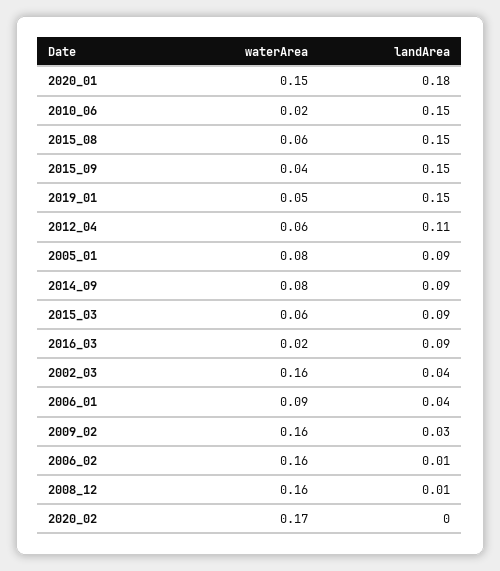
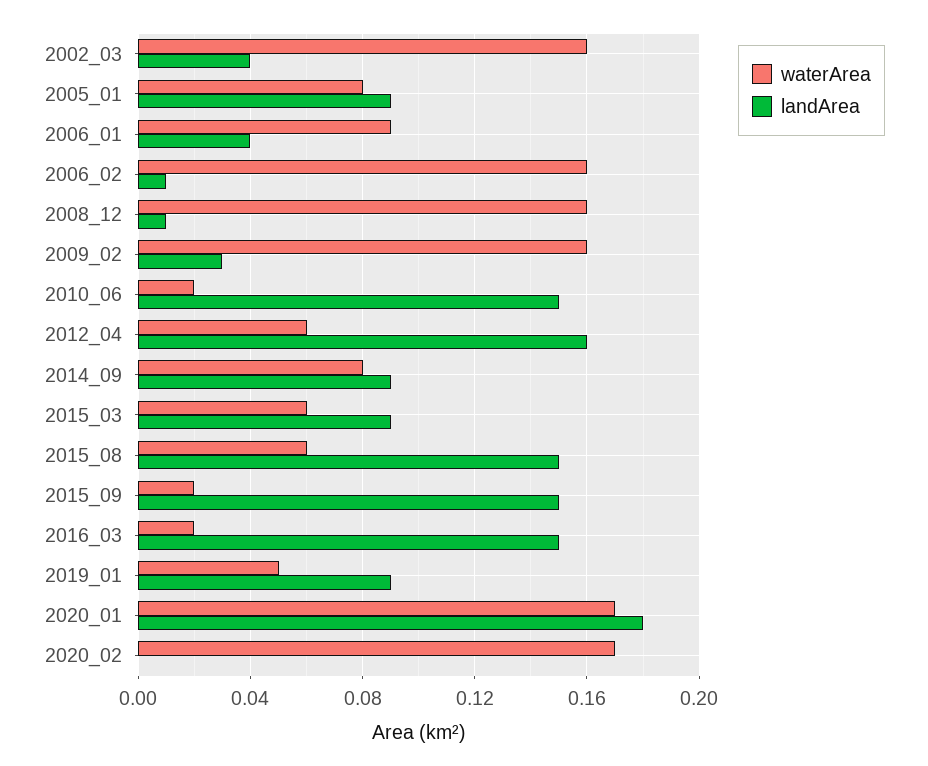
  {
    "waterArea": {
-     "2020_01": 0.15,
+     "2020_01": 0.17,
      "2010_06": 0.02,
      "2015_08": 0.06,
-     "2015_09": 0.04,
+     "2015_09": 0.02,
      "2019_01": 0.05,
      "2012_04": 0.06,
      "2005_01": 0.08,
      "2014_09": 0.08,
      "2015_03": 0.06,
      "2016_03": 0.02,
      "2002_03": 0.16,
      "2006_01": 0.09,
      "2009_02": 0.16,
      "2006_02": 0.16,
      "2008_12": 0.16,
      "2020_02": 0.17
    },
    "landArea": {
      "2020_01": 0.18,
      "2010_06": 0.15,
      "2015_08": 0.15,
      "2015_09": 0.15,
-     "2019_01": 0.15,
+     "2019_01": 0.09,
-     "2012_04": 0.11,
+     "2012_04": 0.16,
      "2005_01": 0.09,
      "2014_09": 0.09,
      "2015_03": 0.09,
-     "2016_03": 0.09,
+     "2016_03": 0.15,
      "2002_03": 0.04,
      "2006_01": 0.04,
      "2009_02": 0.03,
      "2006_02": 0.01,
      "2008_12": 0.01,
      "2020_02": 0
    }
  }

